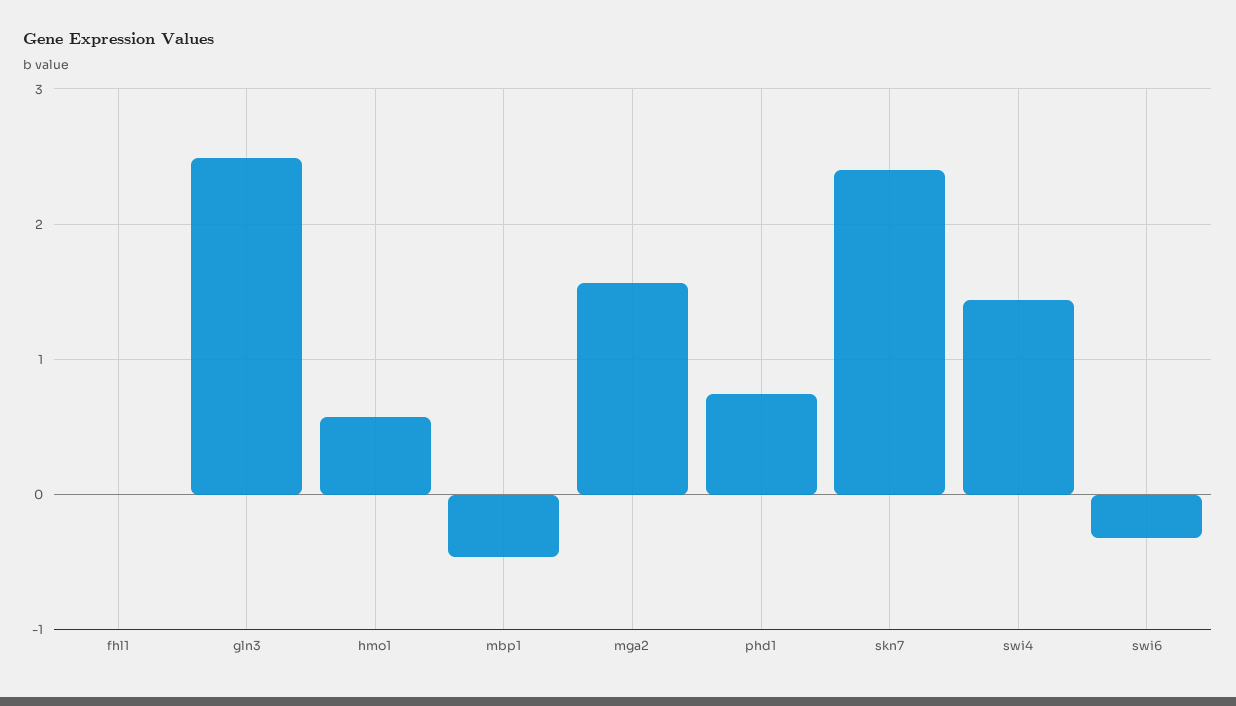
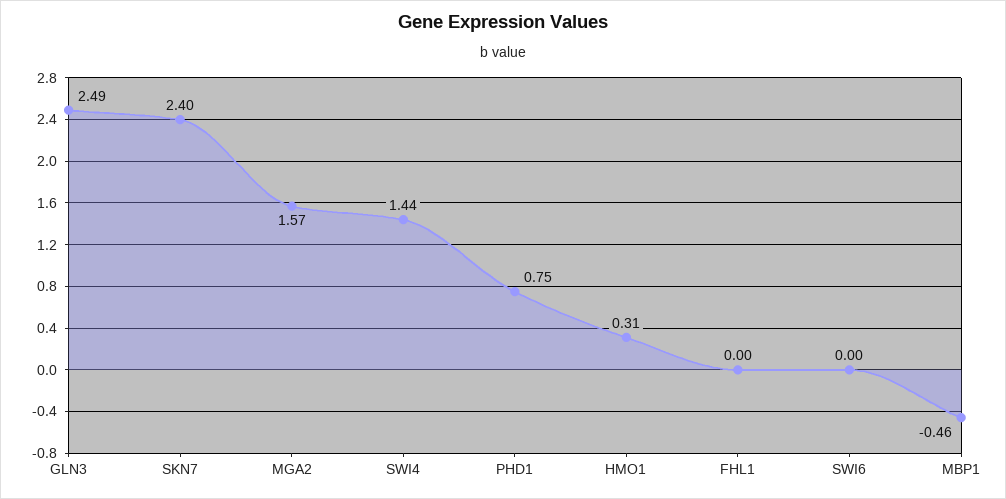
  {
    "fhl1": 0,
    "gln3": 2.49,
-   "hmo1": 0.6,
+   "hmo1": 0.31,
    "mbp1": -0.46,
    "mga2": 1.57,
    "phd1": 0.75,
    "skn7": 2.4,
    "swi4": 1.44,
-   "swi6": -0.3
+   "swi6": 0
  }

